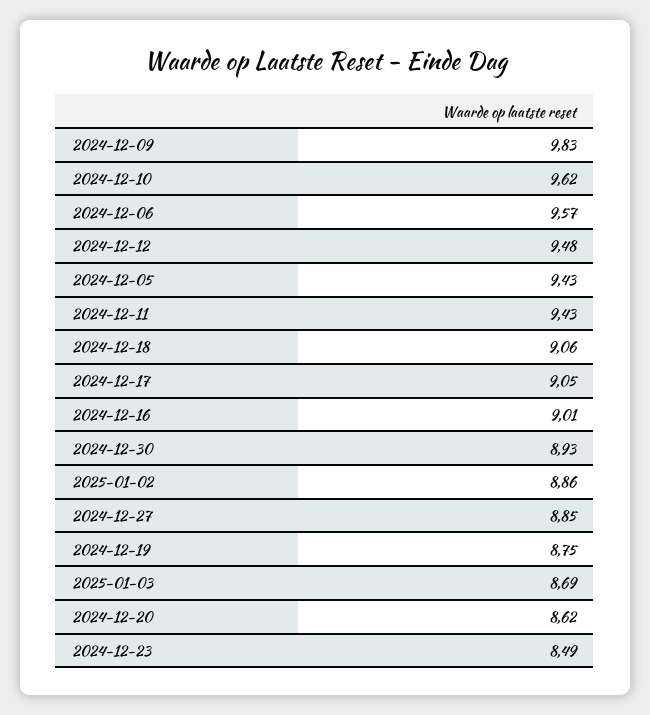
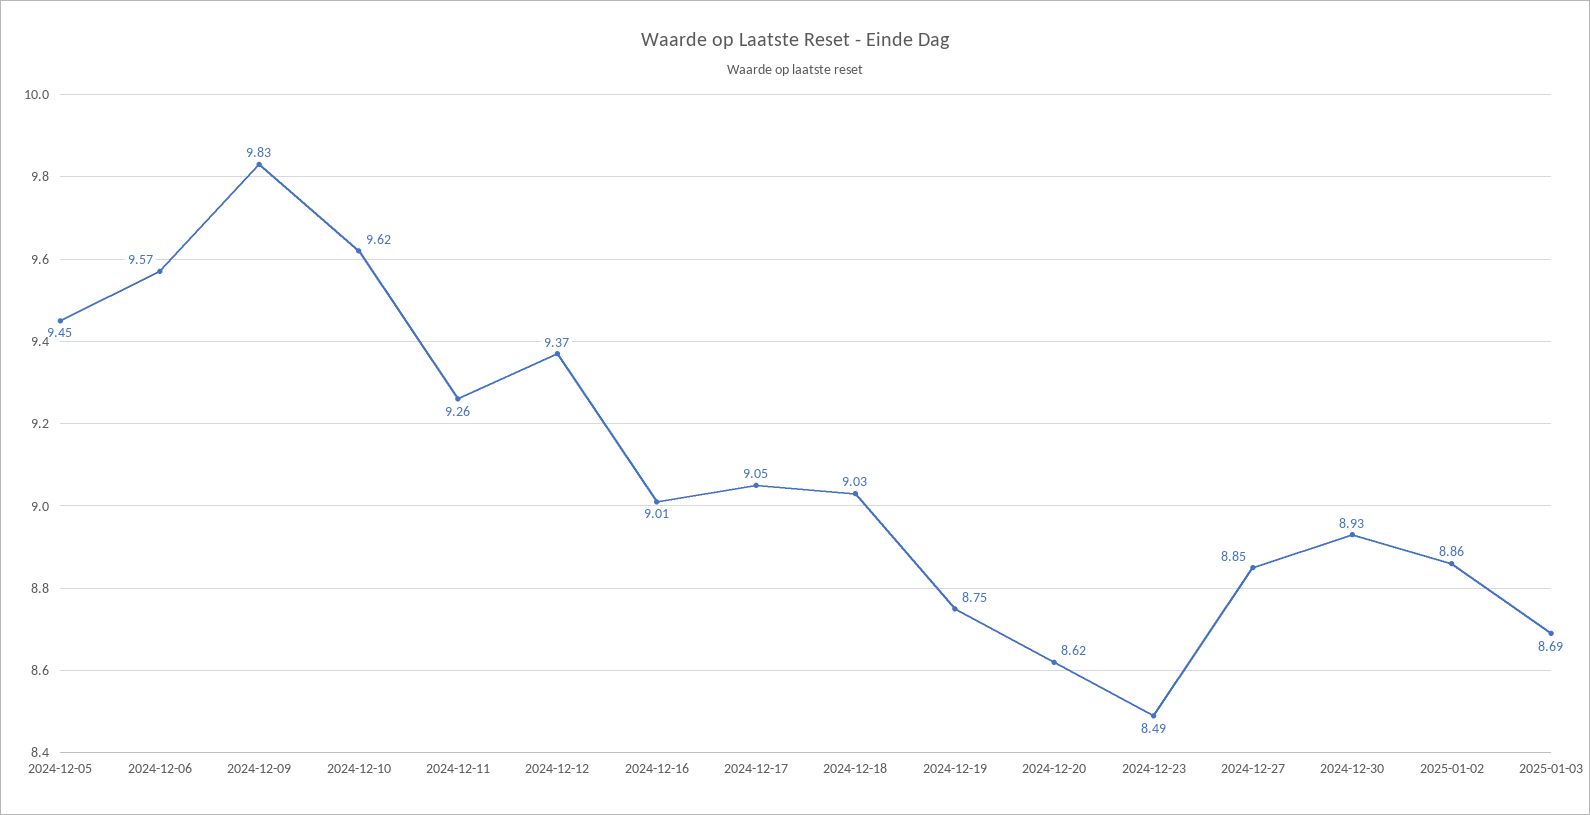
  {
    "2024-12-09": 9.83,
    "2024-12-10": 9.62,
    "2024-12-06": 9.57,
-   "2024-12-12": 9.48,
+   "2024-12-12": 9.37,
-   "2024-12-05": 9.43,
+   "2024-12-05": 9.45,
-   "2024-12-11": 9.43,
+   "2024-12-11": 9.26,
-   "2024-12-18": 9.06,
+   "2024-12-18": 9.03,
    "2024-12-17": 9.05,
    "2024-12-16": 9.01,
    "2024-12-30": 8.93,
    "2025-01-02": 8.86,
    "2024-12-27": 8.85,
    "2024-12-19": 8.75,
    "2025-01-03": 8.69,
    "2024-12-20": 8.62,
    "2024-12-23": 8.49
  }

